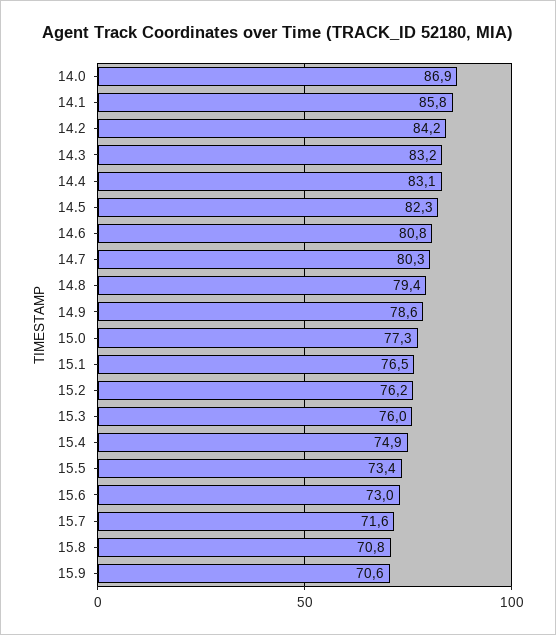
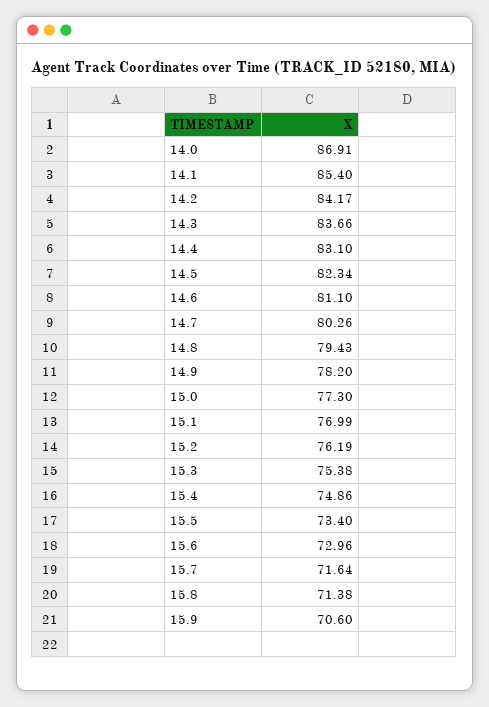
  {
    "14.0": 86.91,
-   "14.1": 85.8,
+   "14.1": 85.4,
    "14.2": 84.17,
-   "14.3": 83.2,
+   "14.3": 83.66,
    "14.4": 83.1,
    "14.5": 82.34,
-   "14.6": 80.8,
+   "14.6": 81.1,
    "14.7": 80.26,
    "14.8": 79.43,
-   "14.9": 78.6,
+   "14.9": 78.2,
    "15.0": 77.3,
-   "15.1": 76.5,
+   "15.1": 76.99,
    "15.2": 76.19,
-   "15.3": 76,
+   "15.3": 75.38,
    "15.4": 74.86,
    "15.5": 73.4,
    "15.6": 72.96,
    "15.7": 71.64,
-   "15.8": 70.8,
+   "15.8": 71.38,
    "15.9": 70.6
  }

